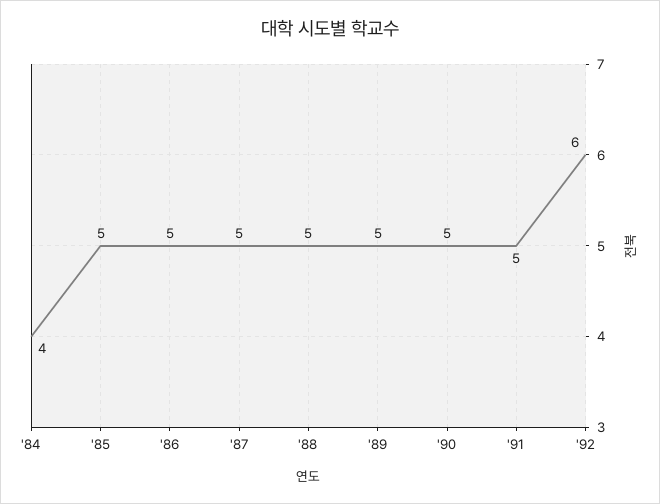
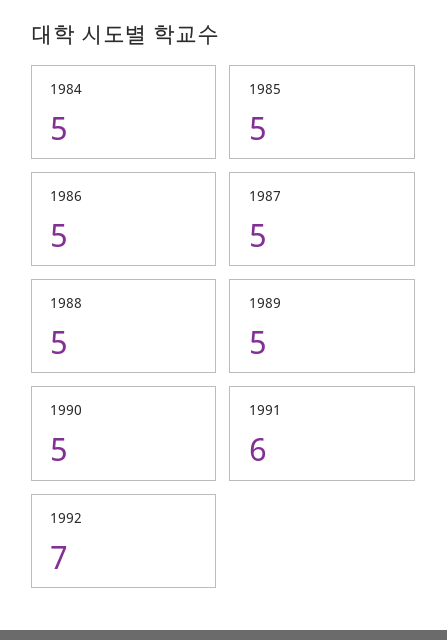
  {
-   "'84": 4,
+   "'84": 5,
    "'85": 5,
    "'86": 5,
    "'87": 5,
    "'88": 5,
    "'89": 5,
    "'90": 5,
-   "'91": 5,
+   "'91": 6,
-   "'92": 6
+   "'92": 7
  }

